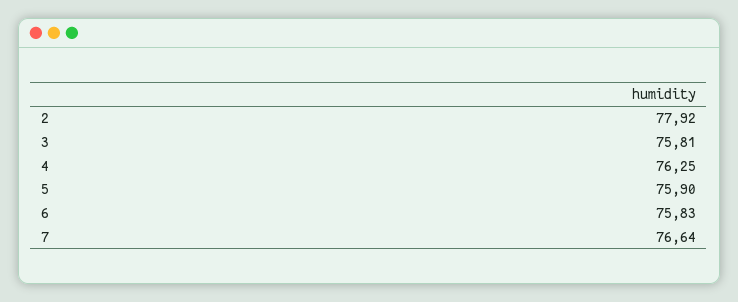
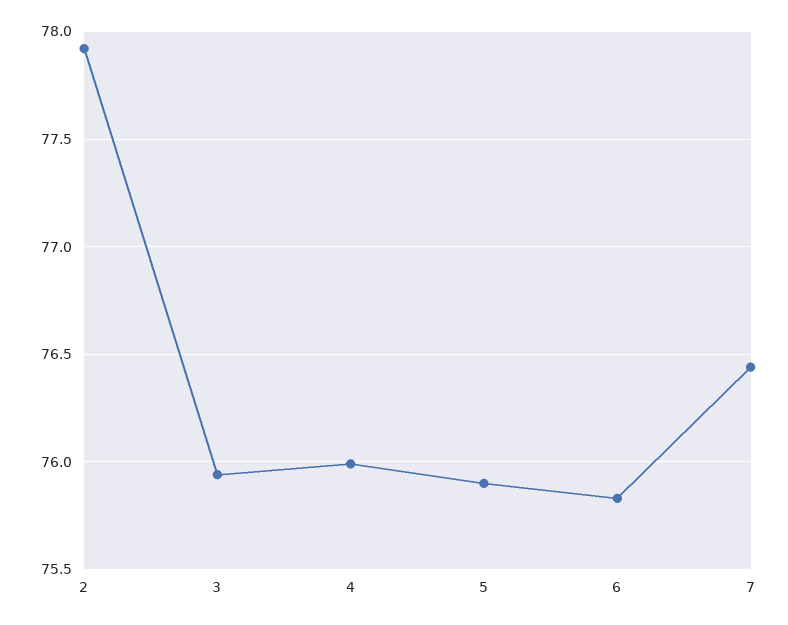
  {
    "2": 77.92,
-   "3": 75.81,
+   "3": 75.95,
-   "4": 76.25,
+   "4": 76,
    "5": 75.9,
    "6": 75.83,
-   "7": 76.64
+   "7": 76.45
  }

